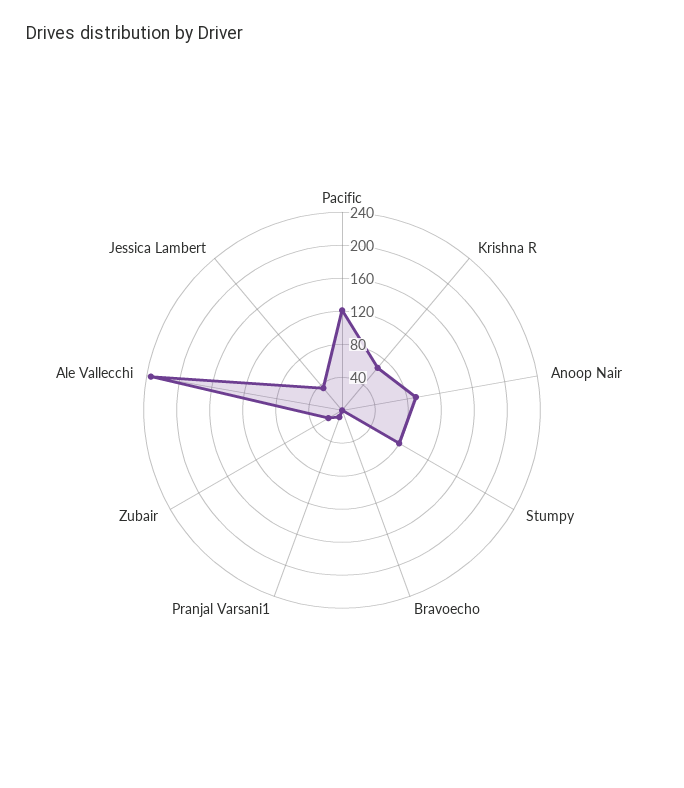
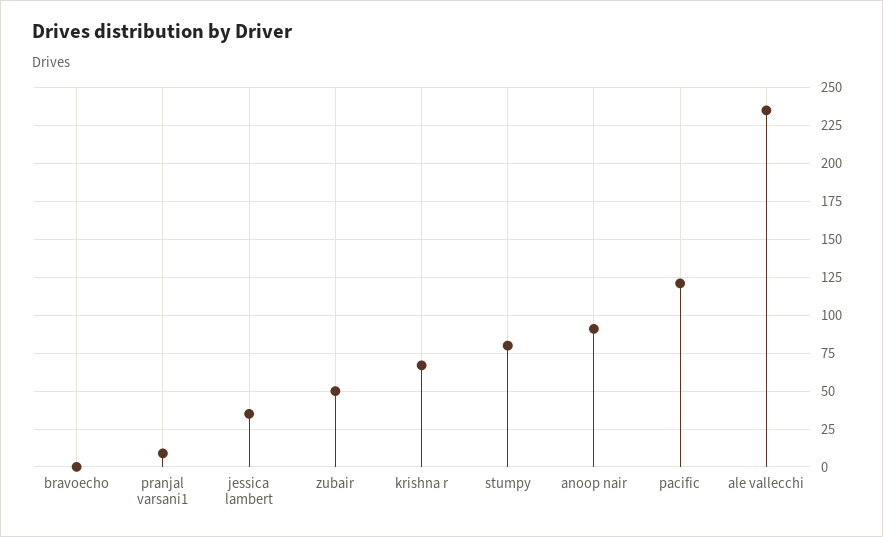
  {
    "Pacific": 120,
    "Krishna R": 65,
    "Anoop Nair": 90,
    "Stumpy": 80,
    "Bravoecho": 0,
    "Pranjal Varsani1": 10,
-   "Zubair": 20,
+   "Zubair": 50,
    "Ale Vallecchi": 235,
    "Jessica Lambert": 35
  }

